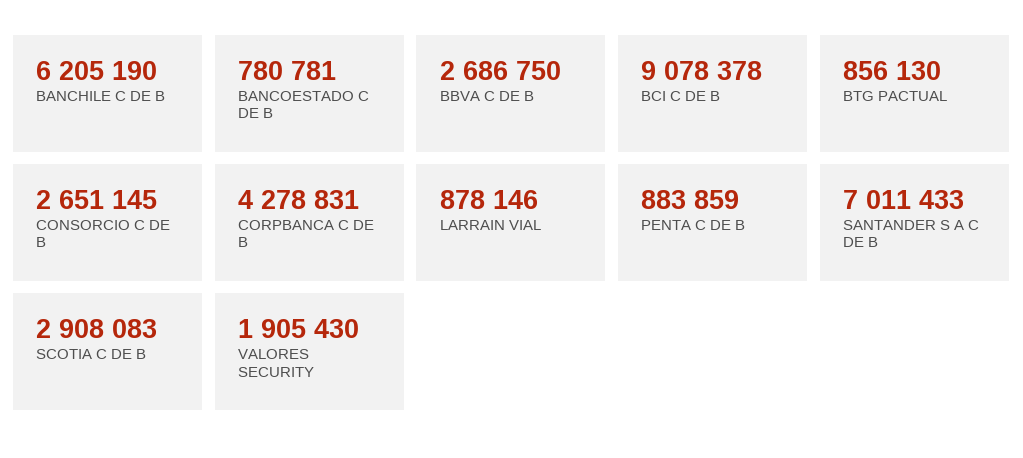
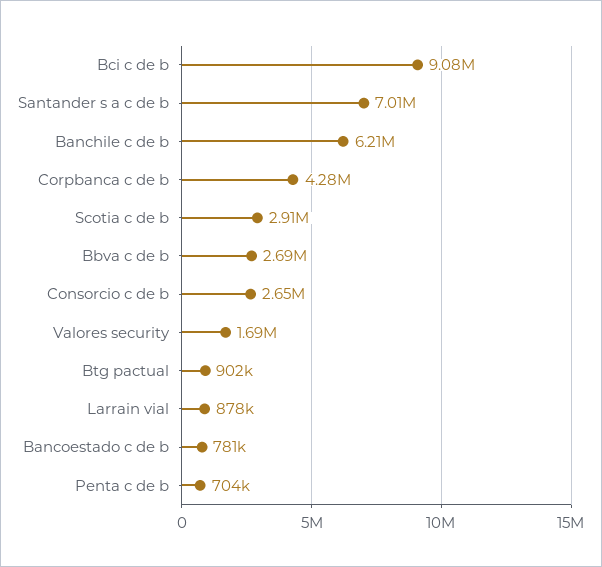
  {
    "BANCHILE C DE B": 6205190,
    "BANCOESTADO C DE B": 780781,
    "BBVA C DE B": 2686750,
    "BCI C DE B": 9078378,
-   "BTG PACTUAL": 856130,
+   "BTG PACTUAL": 902000,
    "CONSORCIO C DE B": 2651145,
    "CORPBANCA C DE B": 4278831,
    "LARRAIN VIAL": 878146,
-   "PENTA C DE B": 883859,
+   "PENTA C DE B": 704000,
    "SANTANDER S A C DE B": 7011433,
    "SCOTIA C DE B": 2908083,
-   "VALORES SECURITY": 1905430
+   "VALORES SECURITY": 1690000
  }

